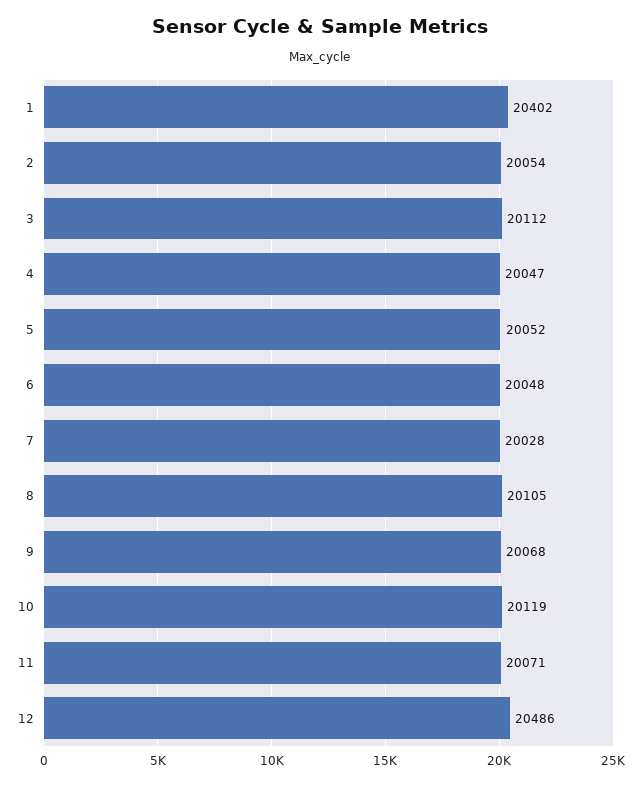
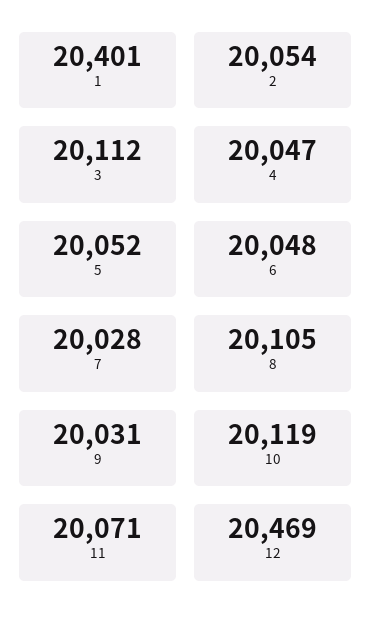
  {
-   "1": 20402,
+   "1": 20401,
    "2": 20054,
    "3": 20112,
    "4": 20047,
    "5": 20052,
    "6": 20048,
    "7": 20028,
    "8": 20105,
-   "9": 20068,
+   "9": 20031,
    "10": 20119,
    "11": 20071,
-   "12": 20486
+   "12": 20469
  }

